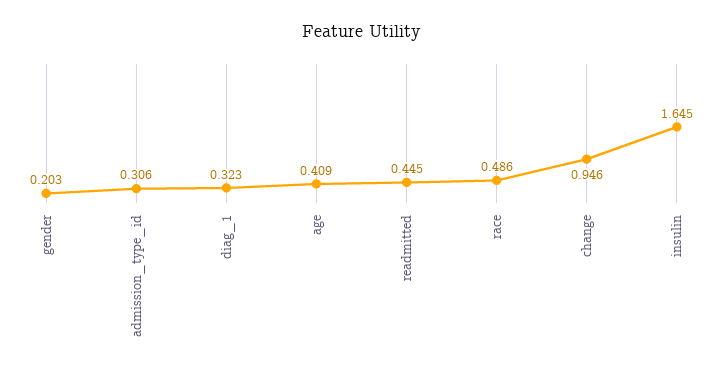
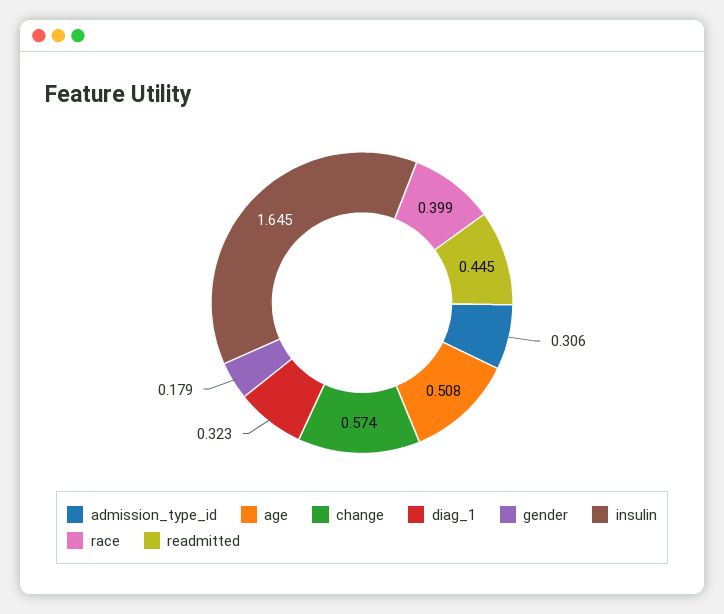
  {
-   "gender": 0.203,
+   "gender": 0.179,
    "admission_type_id": 0.306,
    "diag_1": 0.323,
-   "age": 0.409,
+   "age": 0.508,
    "readmitted": 0.445,
-   "race": 0.486,
+   "race": 0.399,
-   "change": 0.946,
+   "change": 0.574,
    "insulin": 1.645
  }

